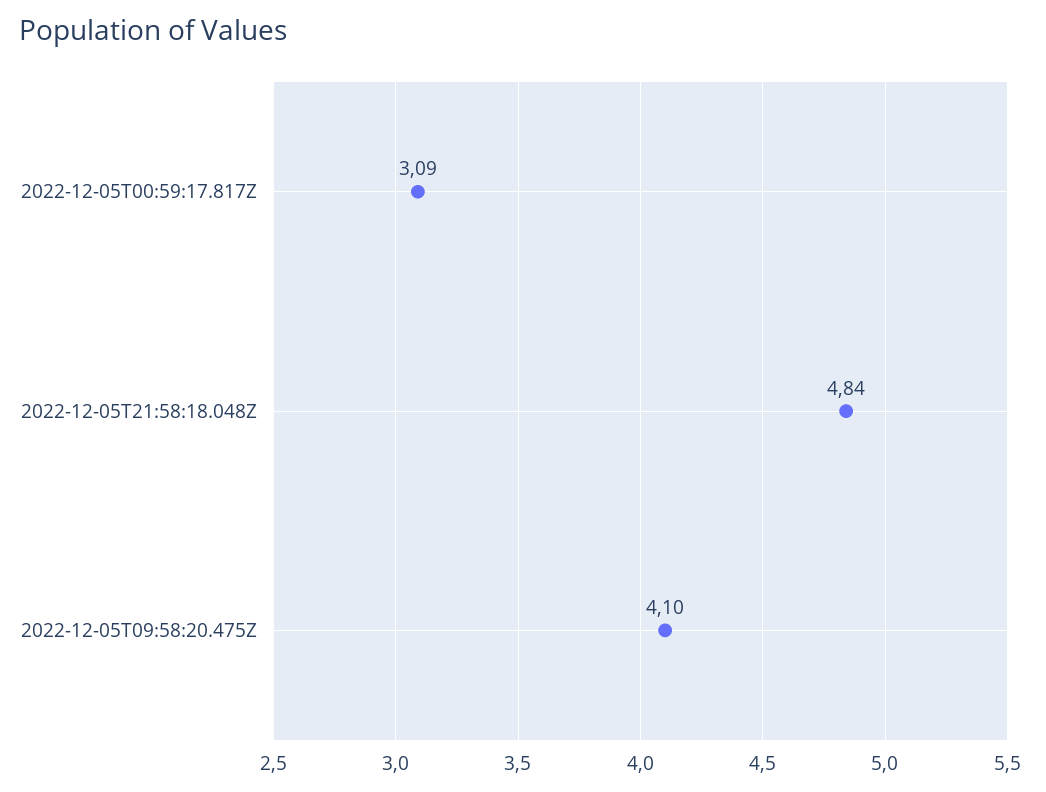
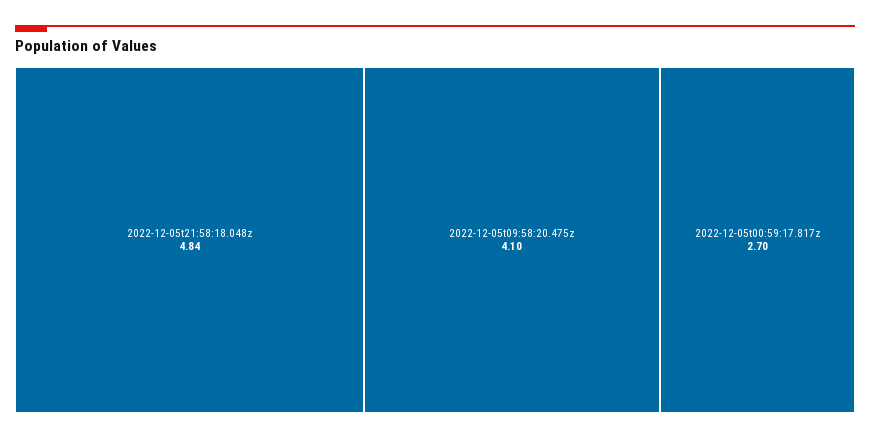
  {
-   "2022-12-05T00:59:17.817Z": 3.09,
+   "2022-12-05T00:59:17.817Z": 2.7,
    "2022-12-05T21:58:18.048Z": 4.84,
    "2022-12-05T09:58:20.475Z": 4.1
  }

